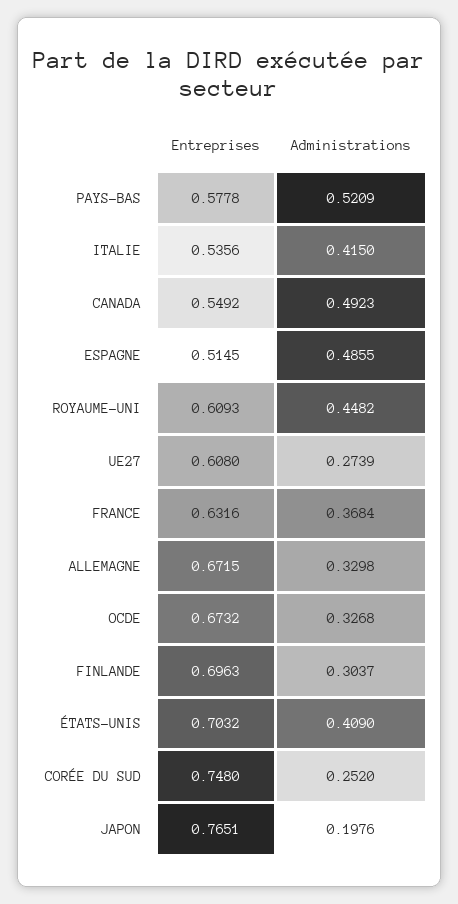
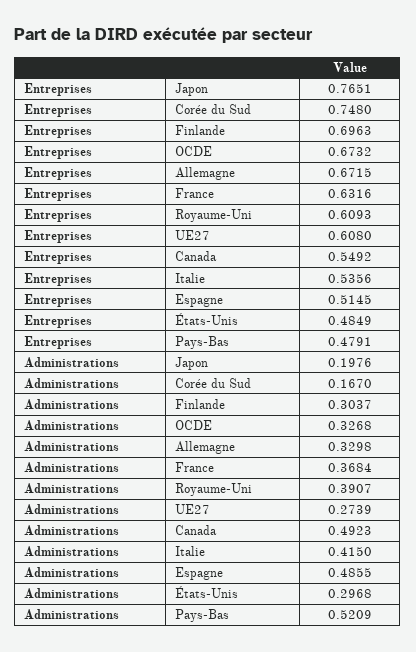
  {
    "Entreprises": {
-     "PAYS-BAS": 0.5778,
+     "PAYS-BAS": 0.4791,
      "ITALIE": 0.5356,
      "CANADA": 0.5492,
      "ESPAGNE": 0.5145,
      "ROYAUME-UNI": 0.6093,
      "UE27": 0.608,
      "FRANCE": 0.6316,
      "ALLEMAGNE": 0.6715,
      "OCDE": 0.6732,
      "FINLANDE": 0.6963,
-     "ÉTATS-UNIS": 0.7032,
+     "ÉTATS-UNIS": 0.4849,
      "CORÉE DU SUD": 0.748,
      "JAPON": 0.7651
    },
    "Administrations": {
      "PAYS-BAS": 0.5209,
      "ITALIE": 0.415,
      "CANADA": 0.4923,
      "ESPAGNE": 0.4855,
-     "ROYAUME-UNI": 0.4482,
+     "ROYAUME-UNI": 0.3907,
      "UE27": 0.2739,
      "FRANCE": 0.3684,
      "ALLEMAGNE": 0.3298,
      "OCDE": 0.3268,
      "FINLANDE": 0.3037,
-     "ÉTATS-UNIS": 0.409,
+     "ÉTATS-UNIS": 0.2968,
-     "CORÉE DU SUD": 0.252,
+     "CORÉE DU SUD": 0.167,
      "JAPON": 0.1976
    }
  }

